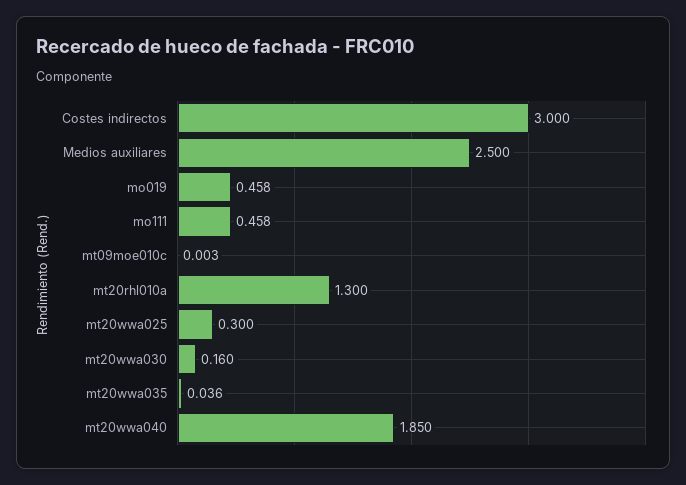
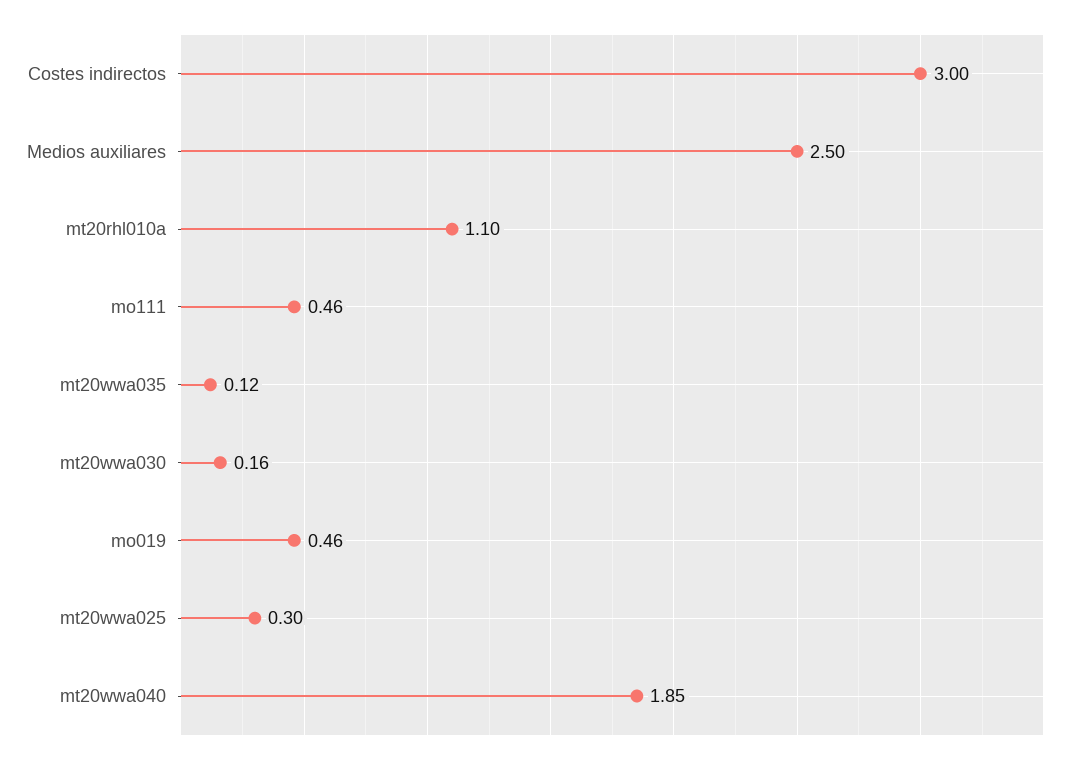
  {
    "Costes indirectos": 3,
    "Medios auxiliares": 2.5,
    "mo019": 0.458,
    "mo111": 0.458,
-   "mt09moe010c": 0.003,
-   "mt20rhl010a": 1.3,
+   "mt20rhl010a": 1.1,
    "mt20wwa025": 0.3,
    "mt20wwa030": 0.16,
-   "mt20wwa035": 0.036,
+   "mt20wwa035": 0.12,
    "mt20wwa040": 1.85
  }

